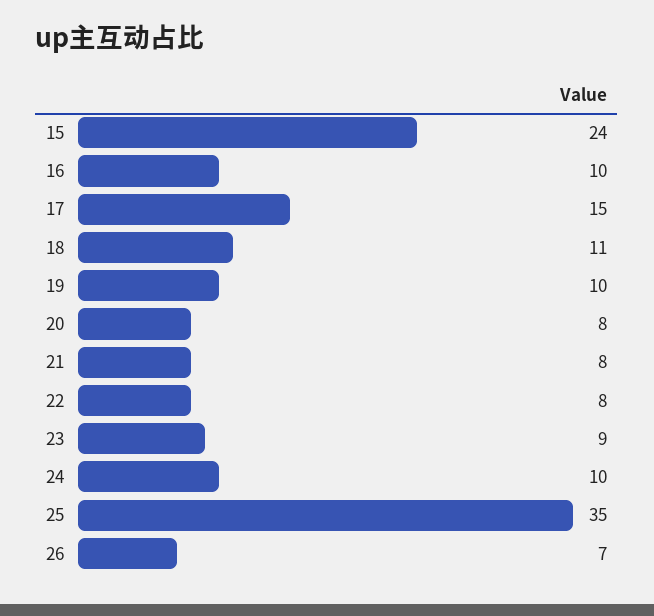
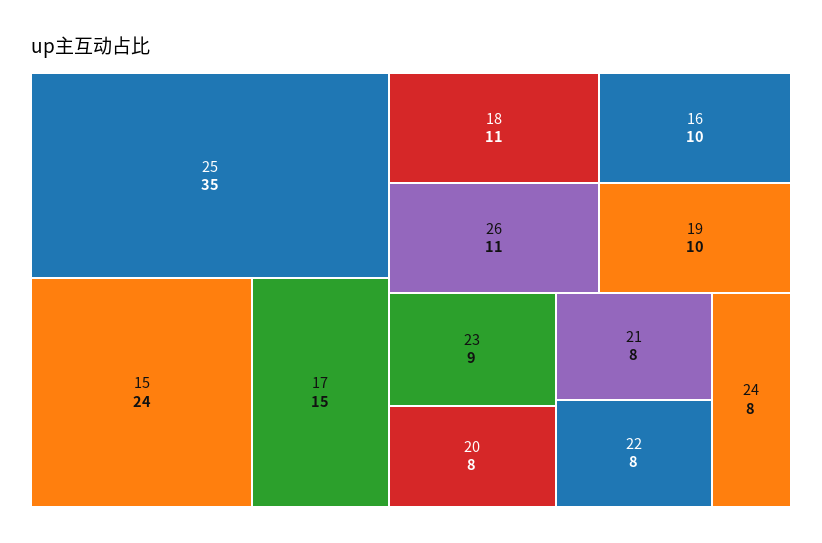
  {
    "15": 24,
    "16": 10,
    "17": 15,
    "18": 11,
    "19": 10,
    "20": 8,
    "21": 8,
    "22": 8,
    "23": 9,
-   "24": 10,
+   "24": 8,
    "25": 35,
-   "26": 7
+   "26": 11
  }

